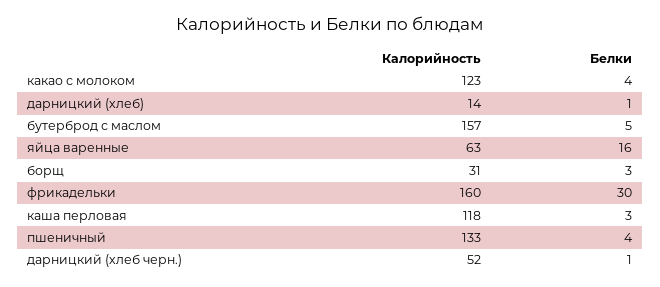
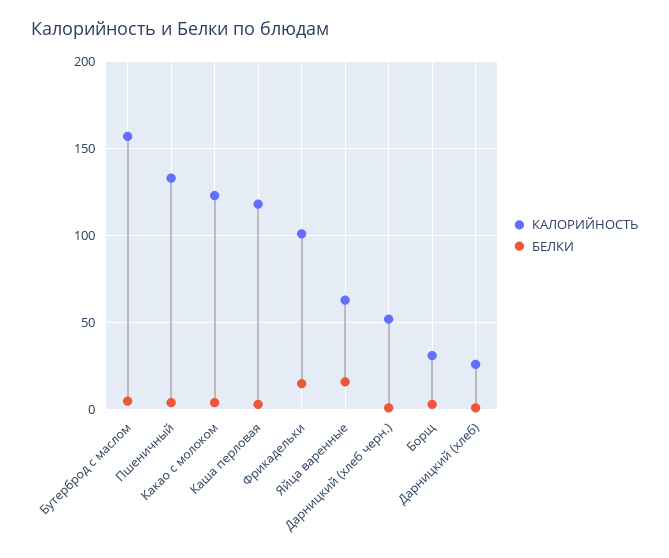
  {
    "Калорийность": {
      "какао с молоком": 123,
-     "дарницкий (хлеб)": 14,
+     "дарницкий (хлеб)": 25,
      "бутерброд с маслом": 157,
      "яйца варенные": 63,
      "борщ": 31,
-     "фрикадельки": 160,
+     "фрикадельки": 100,
      "каша перловая": 118,
      "пшеничный": 133,
      "дарницкий (хлеб черн.)": 52
    },
    "Белки": {
      "какао с молоком": 4,
      "дарницкий (хлеб)": 1,
      "бутерброд с маслом": 5,
      "яйца варенные": 16,
      "борщ": 3,
-     "фрикадельки": 30,
+     "фрикадельки": 15,
      "каша перловая": 3,
      "пшеничный": 4,
      "дарницкий (хлеб черн.)": 1
    }
  }

